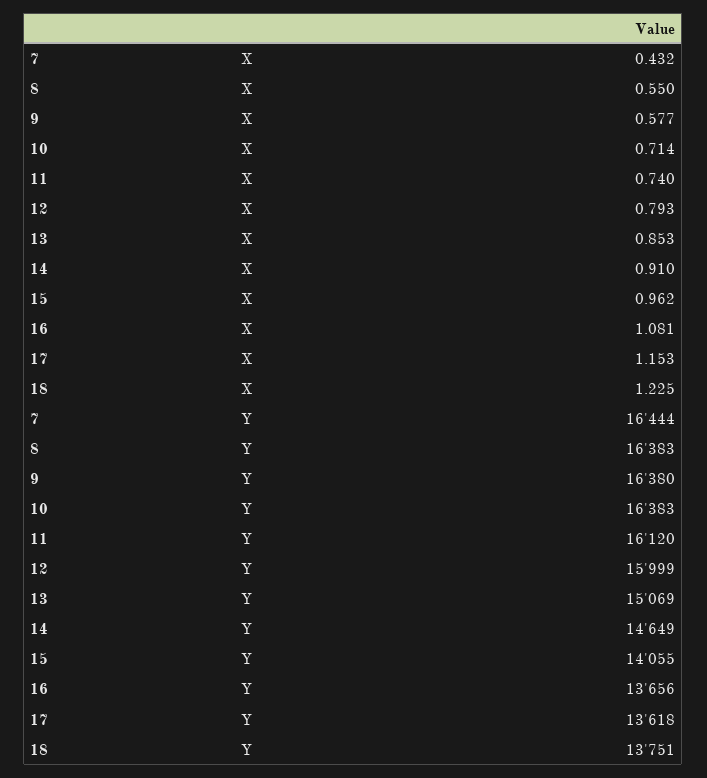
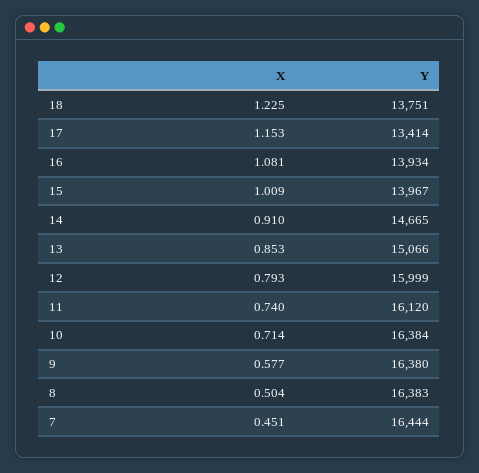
  {
    "7": {
-     "X": 0.432,
+     "X": 0.451,
      "Y": 16444
    },
    "8": {
-     "X": 0.55,
+     "X": 0.504,
      "Y": 16383
    },
    "9": {
      "X": 0.577,
      "Y": 16380
    },
    "10": {
      "X": 0.714,
-     "Y": 16383
+     "Y": 16384
    },
    "11": {
      "X": 0.74,
      "Y": 16120
    },
    "12": {
      "X": 0.793,
      "Y": 15999
    },
    "13": {
      "X": 0.853,
-     "Y": 15069
+     "Y": 15066
    },
    "14": {
      "X": 0.91,
-     "Y": 14649
+     "Y": 14665
    },
    "15": {
-     "X": 0.962,
+     "X": 1.009,
-     "Y": 14055
+     "Y": 13967
    },
    "16": {
      "X": 1.081,
-     "Y": 13656
+     "Y": 13934
    },
    "17": {
      "X": 1.153,
-     "Y": 13618
+     "Y": 13414
    },
    "18": {
      "X": 1.225,
      "Y": 13751
    }
  }

